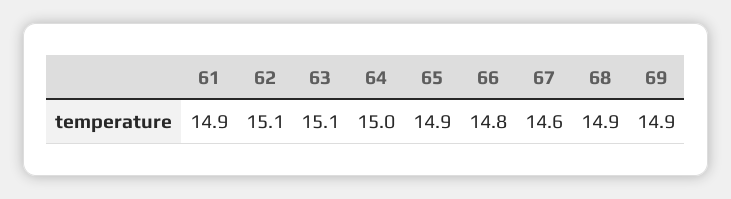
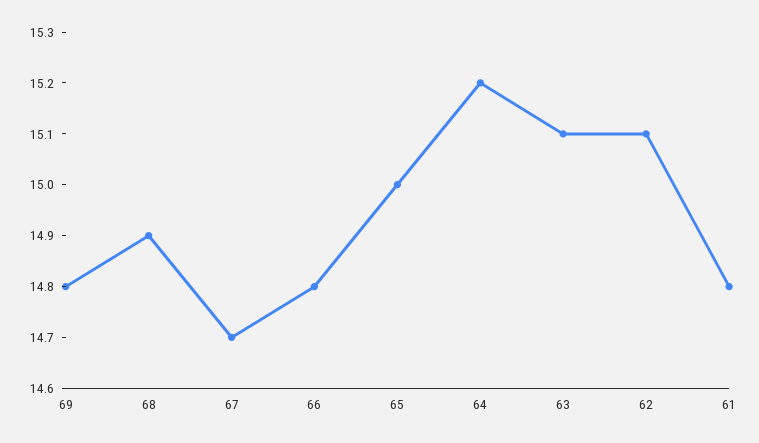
  {
-   "61": 14.9,
+   "61": 14.8,
    "62": 15.1,
    "63": 15.1,
-   "64": 15,
+   "64": 15.2,
-   "65": 14.9,
+   "65": 15,
    "66": 14.8,
-   "67": 14.6,
+   "67": 14.7,
    "68": 14.9,
-   "69": 14.9
+   "69": 14.8
  }

